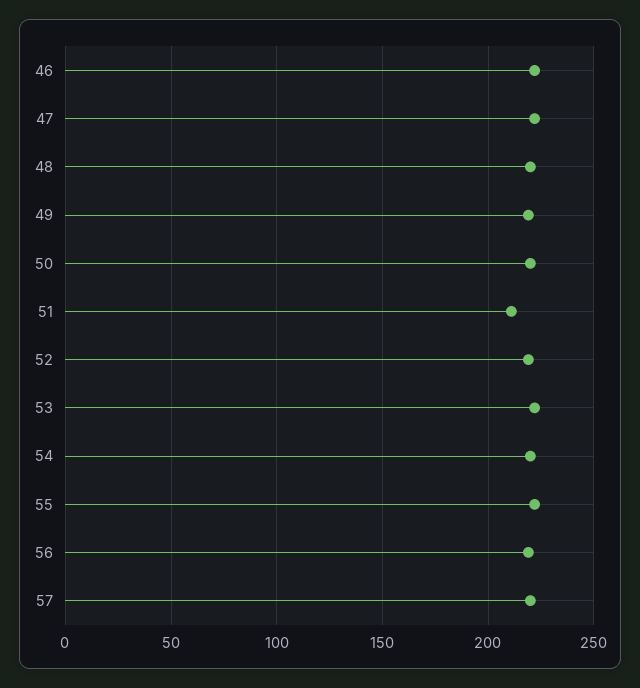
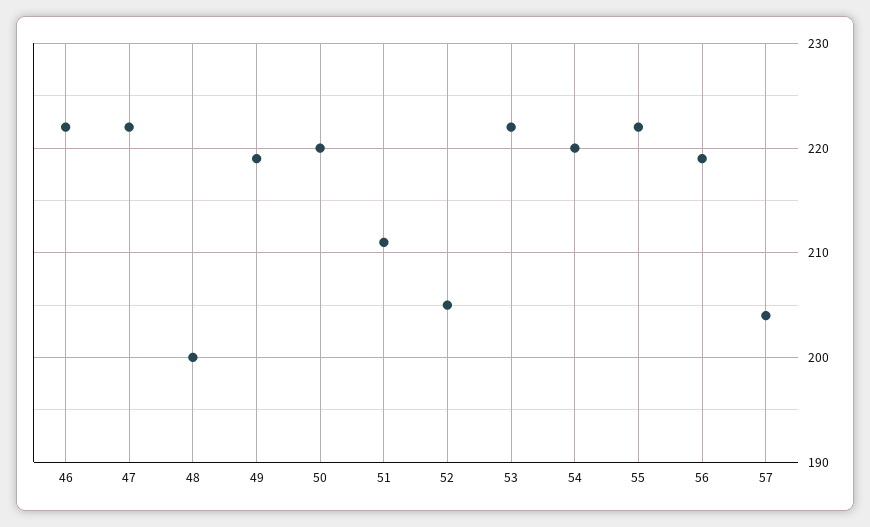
  {
    "46": 222,
    "47": 222,
-   "48": 220,
+   "48": 200,
    "49": 219,
    "50": 220,
    "51": 211,
-   "52": 220,
+   "52": 205,
    "53": 222,
    "54": 220,
    "55": 222,
    "56": 219,
-   "57": 220
+   "57": 204
  }

